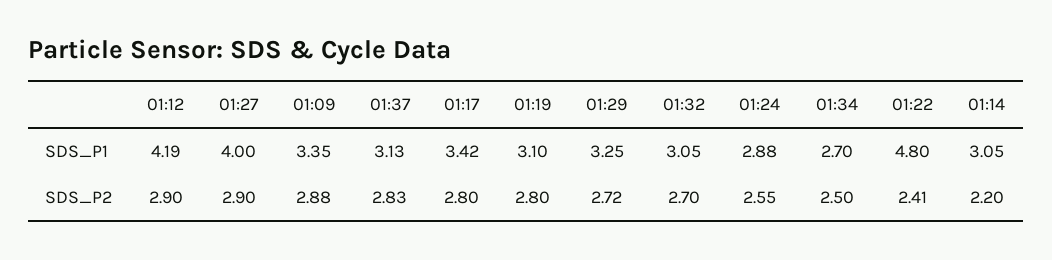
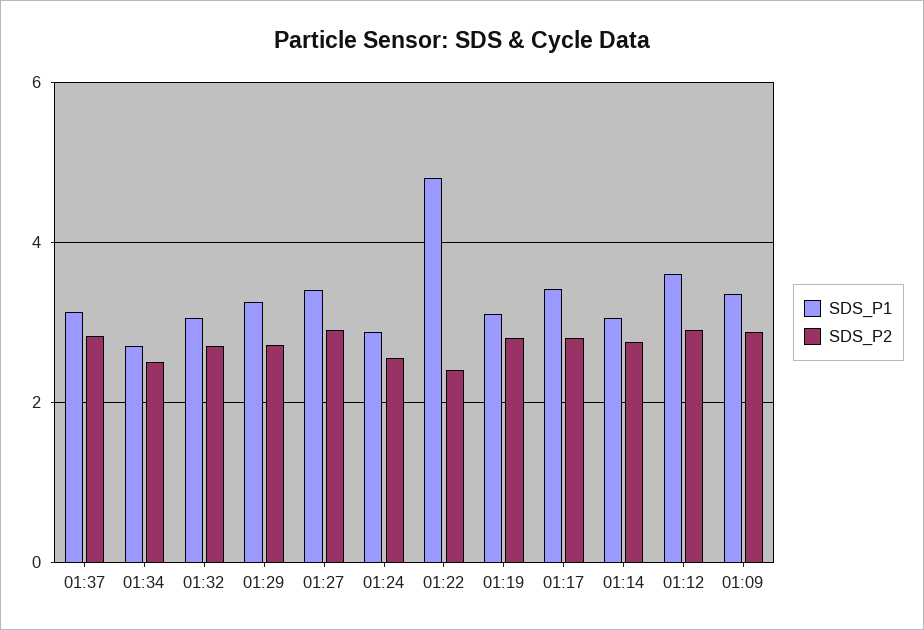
  {
    "SDS_P1": {
-     "01:12": 4.19,
+     "01:12": 3.6,
-     "01:27": 4,
+     "01:27": 3.4,
      "01:09": 3.35,
      "01:37": 3.13,
      "01:17": 3.42,
      "01:19": 3.1,
      "01:29": 3.25,
      "01:32": 3.05,
      "01:24": 2.88,
      "01:34": 2.7,
      "01:22": 4.8,
      "01:14": 3.05
    },
    "SDS_P2": {
      "01:12": 2.9,
      "01:27": 2.9,
      "01:09": 2.88,
      "01:37": 2.83,
      "01:17": 2.8,
      "01:19": 2.8,
      "01:29": 2.72,
      "01:32": 2.7,
      "01:24": 2.55,
      "01:34": 2.5,
      "01:22": 2.41,
-     "01:14": 2.2
+     "01:14": 2.8
    }
  }

